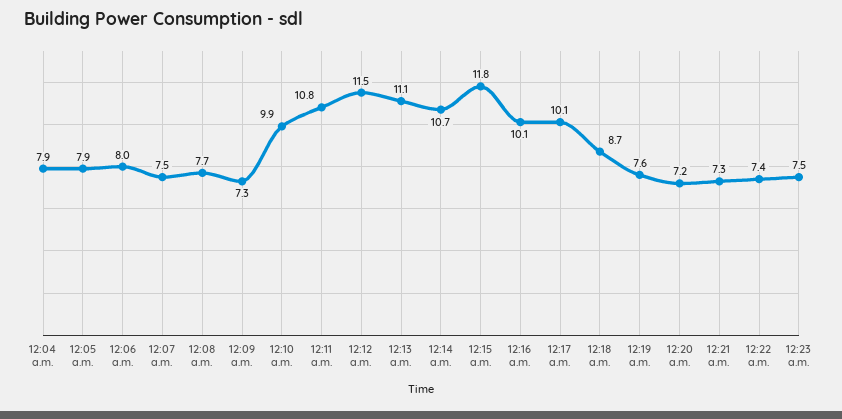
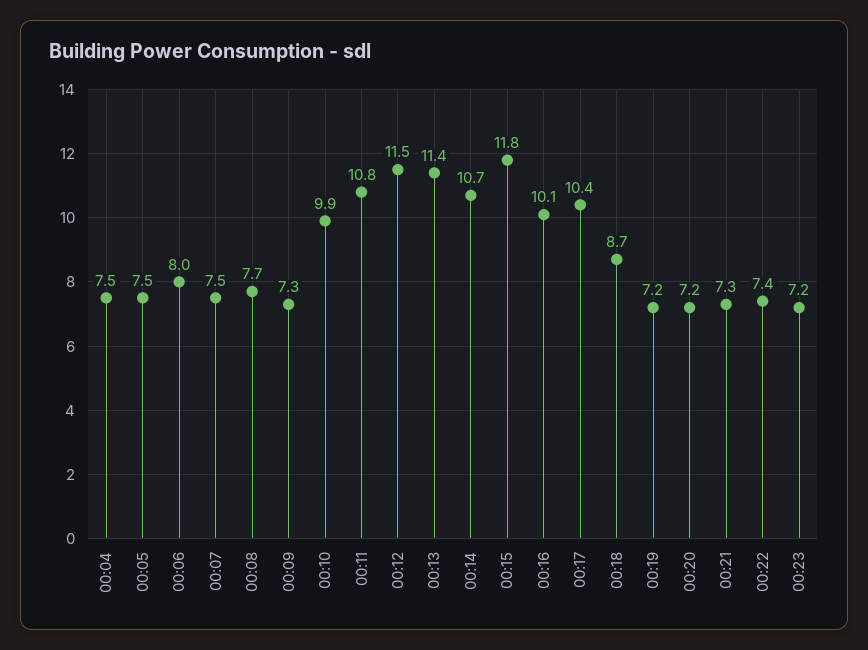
  {
-   "12:04 a.m.": 7.9,
+   "12:04 a.m.": 7.5,
-   "12:05 a.m.": 7.9,
+   "12:05 a.m.": 7.5,
    "12:06 a.m.": 8,
    "12:07 a.m.": 7.5,
    "12:08 a.m.": 7.7,
    "12:09 a.m.": 7.3,
    "12:10 a.m.": 9.9,
    "12:11 a.m.": 10.8,
    "12:12 a.m.": 11.5,
-   "12:13 a.m.": 11.1,
+   "12:13 a.m.": 11.4,
    "12:14 a.m.": 10.7,
    "12:15 a.m.": 11.8,
    "12:16 a.m.": 10.1,
-   "12:17 a.m.": 10.1,
+   "12:17 a.m.": 10.4,
    "12:18 a.m.": 8.7,
-   "12:19 a.m.": 7.6,
+   "12:19 a.m.": 7.2,
    "12:20 a.m.": 7.2,
    "12:21 a.m.": 7.3,
    "12:22 a.m.": 7.4,
-   "12:23 a.m.": 7.5
+   "12:23 a.m.": 7.2
  }

